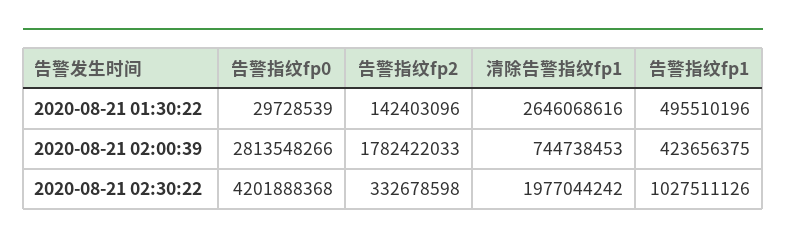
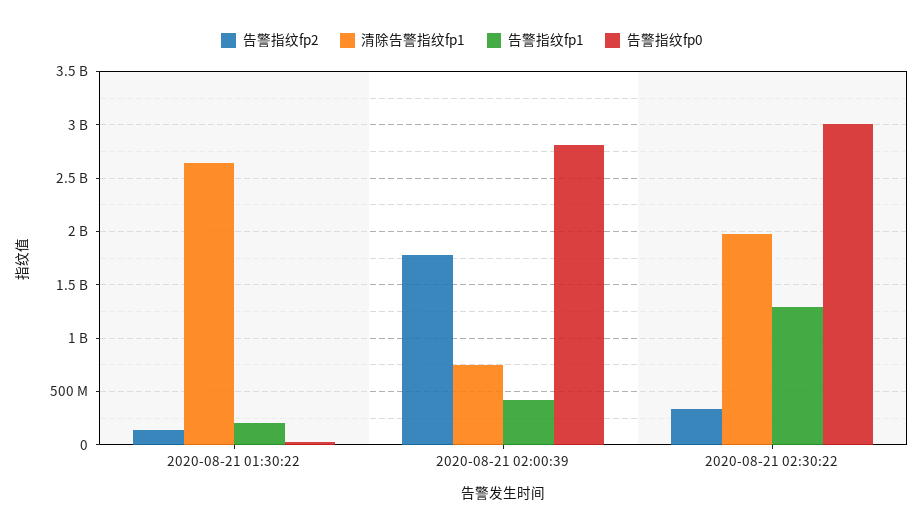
  {
    "告警指纹fp0": {
      "2020-08-21 01:30:22": 29728539,
      "2020-08-21 02:00:39": 2813548266,
-     "2020-08-21 02:30:22": 4201888368
+     "2020-08-21 02:30:22": 3000000000
    },
    "告警指纹fp2": {
      "2020-08-21 01:30:22": 142403096,
      "2020-08-21 02:00:39": 1782422033,
      "2020-08-21 02:30:22": 332678598
    },
    "清除告警指纹fp1": {
      "2020-08-21 01:30:22": 2646068616,
      "2020-08-21 02:00:39": 744738453,
      "2020-08-21 02:30:22": 1977044242
    },
    "告警指纹fp1": {
-     "2020-08-21 01:30:22": 495510196,
+     "2020-08-21 01:30:22": 200000000,
      "2020-08-21 02:00:39": 423656375,
-     "2020-08-21 02:30:22": 1027511126
+     "2020-08-21 02:30:22": 1300000000
    }
  }

